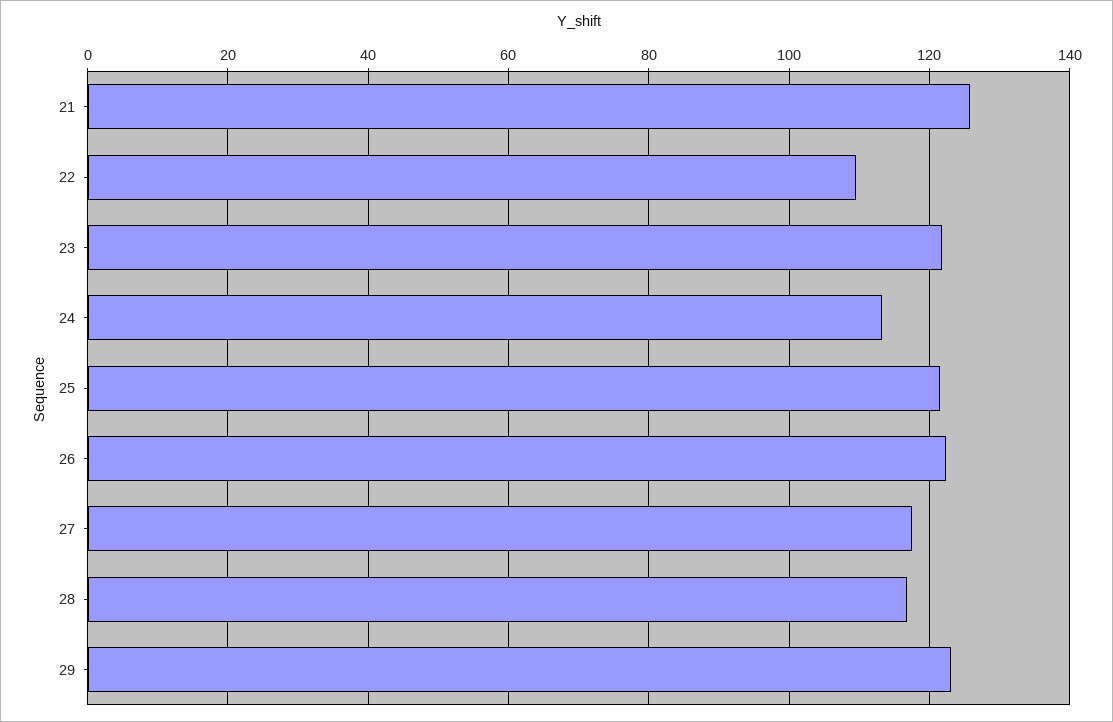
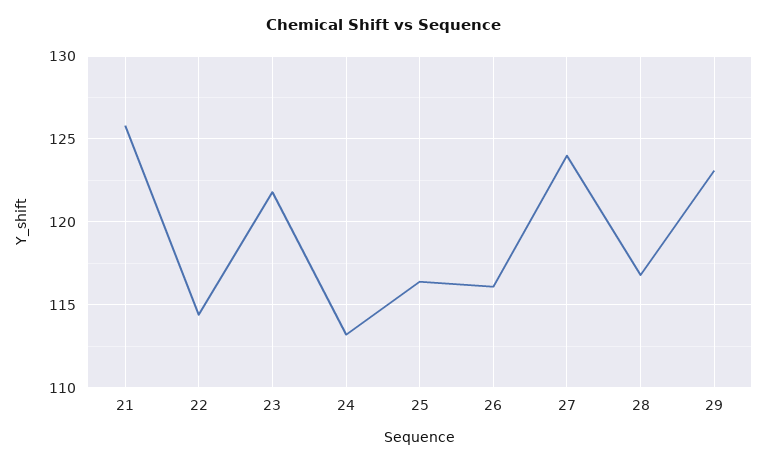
  {
    "21": 126,
-   "22": 110,
+   "22": 114.5,
    "23": 122,
    "24": 113,
-   "25": 122,
+   "25": 116.5,
-   "26": 122,
+   "26": 116,
-   "27": 118,
+   "27": 124,
    "28": 117,
    "29": 123
  }

